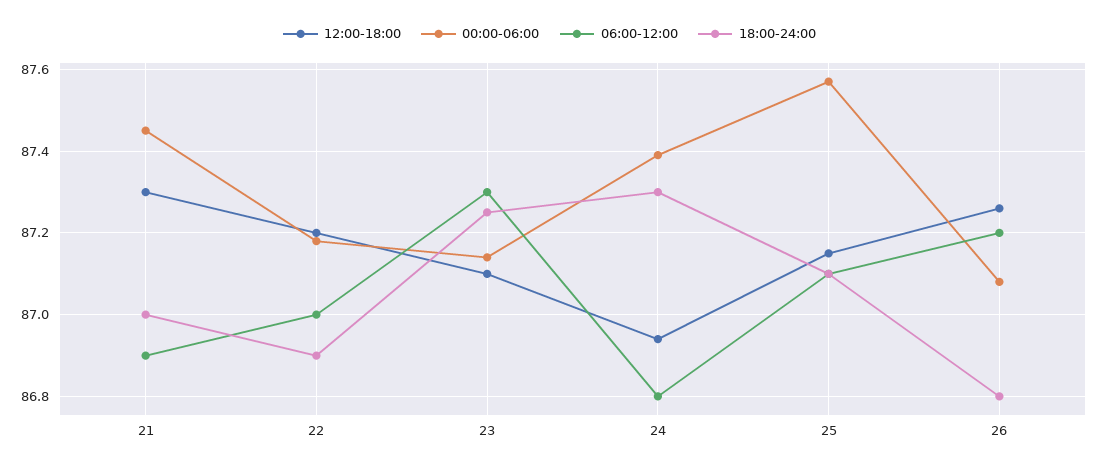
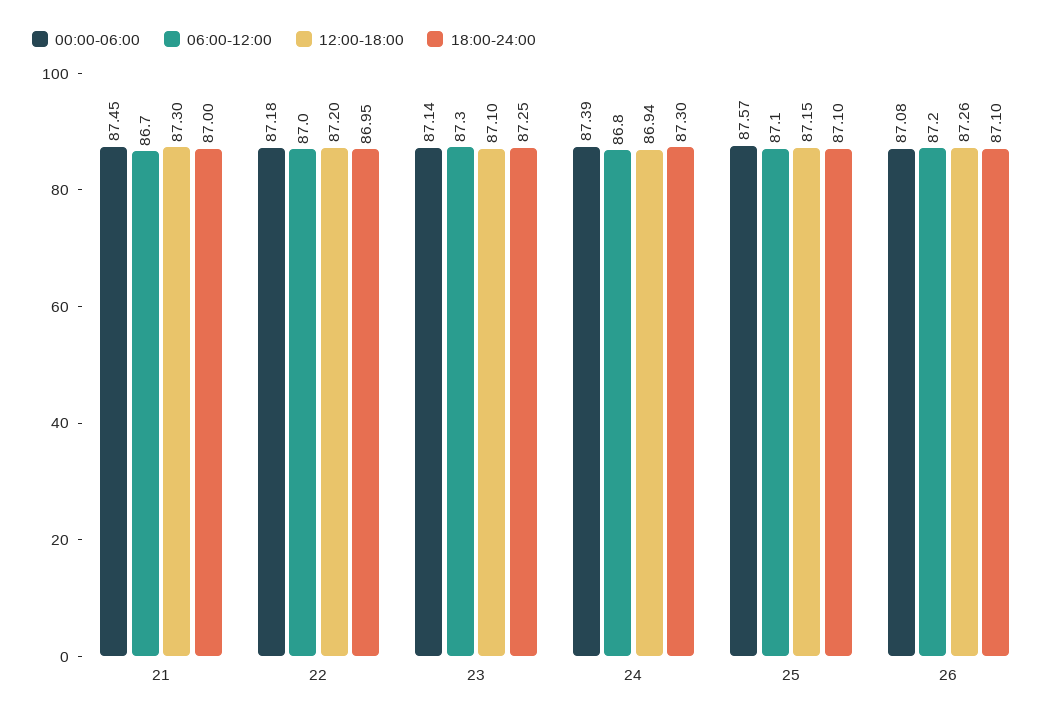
  {
    "12:00-18:00": {
      "21": 87.3,
      "22": 87.2,
      "23": 87.1,
      "24": 86.94,
      "25": 87.15,
      "26": 87.26
    },
    "00:00-06:00": {
      "21": 87.45,
      "22": 87.18,
      "23": 87.14,
      "24": 87.39,
      "25": 87.57,
      "26": 87.08
    },
    "06:00-12:00": {
-     "21": 86.9,
+     "21": 86.7,
      "22": 87,
      "23": 87.3,
      "24": 86.8,
      "25": 87.1,
      "26": 87.2
    },
    "18:00-24:00": {
      "21": 87,
-     "22": 86.9,
+     "22": 86.95,
      "23": 87.25,
      "24": 87.3,
      "25": 87.1,
-     "26": 86.8
+     "26": 87.1
    }
  }

